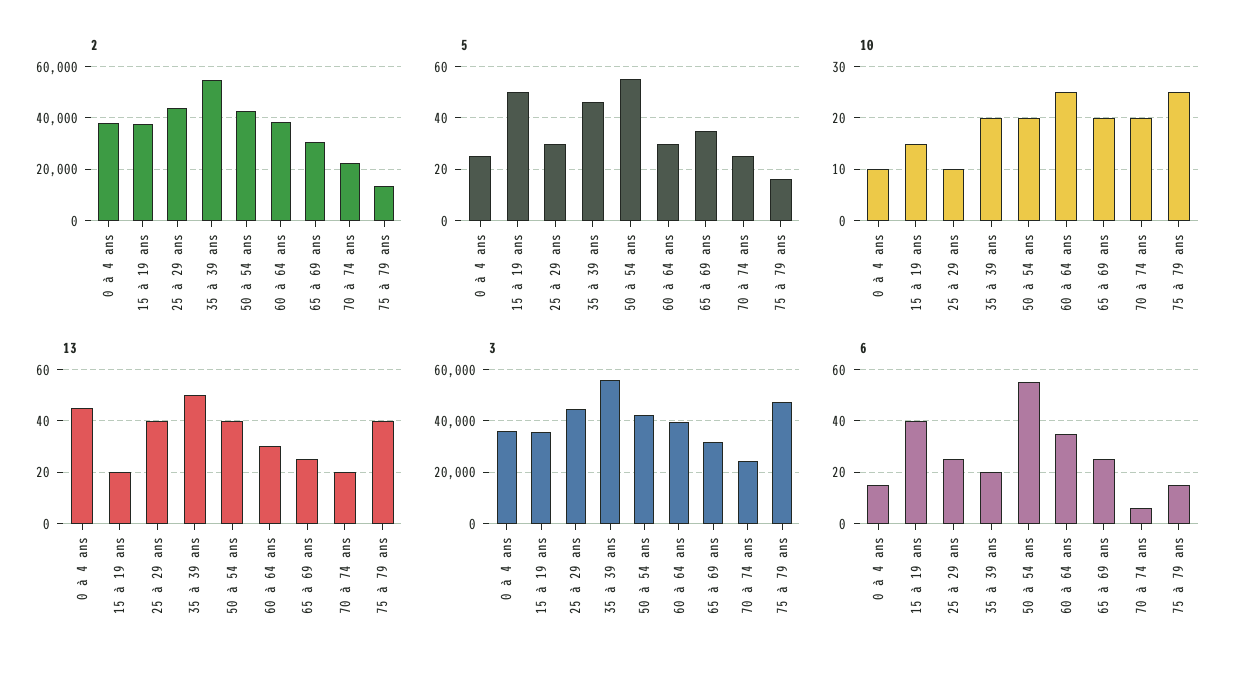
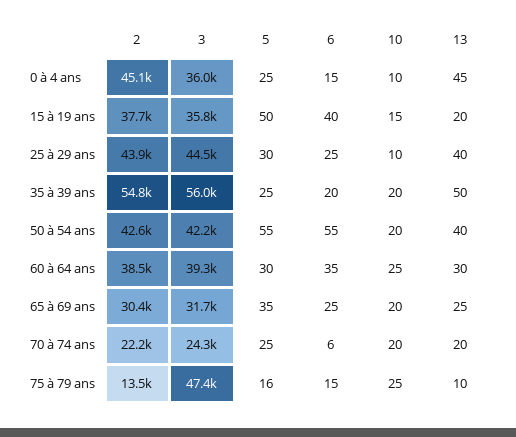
  {
    "2": {
-     "0 à 4 ans": 37500,
+     "0 à 4 ans": 45100,
      "15 à 19 ans": 37700,
      "25 à 29 ans": 43900,
      "35 à 39 ans": 54800,
      "50 à 54 ans": 42600,
      "60 à 64 ans": 38500,
      "65 à 69 ans": 30400,
      "70 à 74 ans": 22200,
      "75 à 79 ans": 13500
    },
    "5": {
      "0 à 4 ans": 25,
      "15 à 19 ans": 50,
      "25 à 29 ans": 30,
-     "35 à 39 ans": 45,
+     "35 à 39 ans": 25,
      "50 à 54 ans": 55,
      "60 à 64 ans": 30,
      "65 à 69 ans": 35,
      "70 à 74 ans": 25,
      "75 à 79 ans": 16
    },
    "10": {
      "0 à 4 ans": 10,
      "15 à 19 ans": 15,
      "25 à 29 ans": 10,
      "35 à 39 ans": 20,
      "50 à 54 ans": 20,
      "60 à 64 ans": 25,
      "65 à 69 ans": 20,
      "70 à 74 ans": 20,
      "75 à 79 ans": 25
    },
    "13": {
      "0 à 4 ans": 45,
      "15 à 19 ans": 20,
      "25 à 29 ans": 40,
      "35 à 39 ans": 50,
      "50 à 54 ans": 40,
      "60 à 64 ans": 30,
      "65 à 69 ans": 25,
      "70 à 74 ans": 20,
-     "75 à 79 ans": 40
+     "75 à 79 ans": 10
    },
    "3": {
      "0 à 4 ans": 36000,
      "15 à 19 ans": 35800,
      "25 à 29 ans": 44500,
      "35 à 39 ans": 56000,
      "50 à 54 ans": 42200,
      "60 à 64 ans": 39300,
      "65 à 69 ans": 31700,
      "70 à 74 ans": 24300,
      "75 à 79 ans": 47400
    },
    "6": {
      "0 à 4 ans": 15,
      "15 à 19 ans": 40,
      "25 à 29 ans": 25,
      "35 à 39 ans": 20,
      "50 à 54 ans": 55,
      "60 à 64 ans": 35,
      "65 à 69 ans": 25,
      "70 à 74 ans": 6,
      "75 à 79 ans": 15
    }
  }

